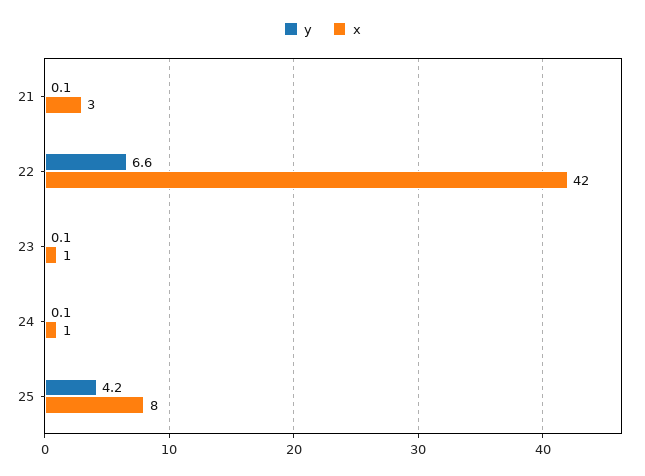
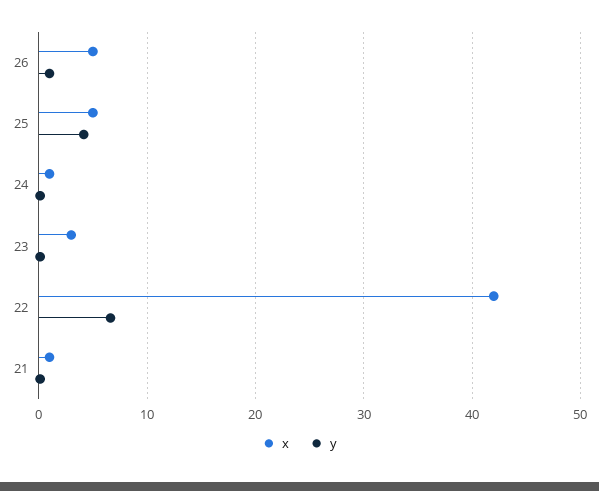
  {
    "y": {
      "21": 0.1,
      "22": 6.6,
      "23": 0.1,
      "24": 0.1,
-     "25": 4.2
+     "25": 4.2,
+     "26": 1
    },
    "x": {
-     "21": 3,
+     "21": 1,
      "22": 42,
-     "23": 1,
+     "23": 3,
      "24": 1,
-     "25": 8
+     "25": 5,
+     "26": 5
    }
  }

